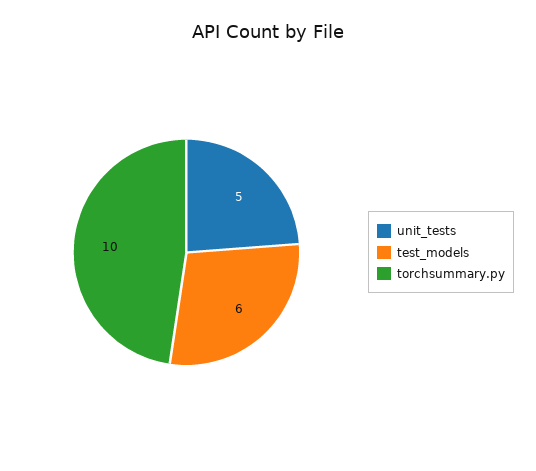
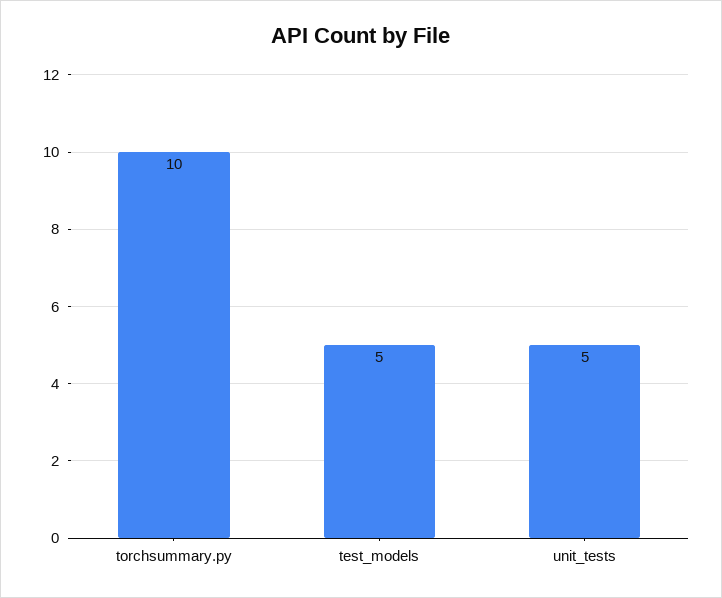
  {
    "unit_tests": 5,
-   "test_models": 6,
+   "test_models": 5,
    "torchsummary.py": 10
  }

